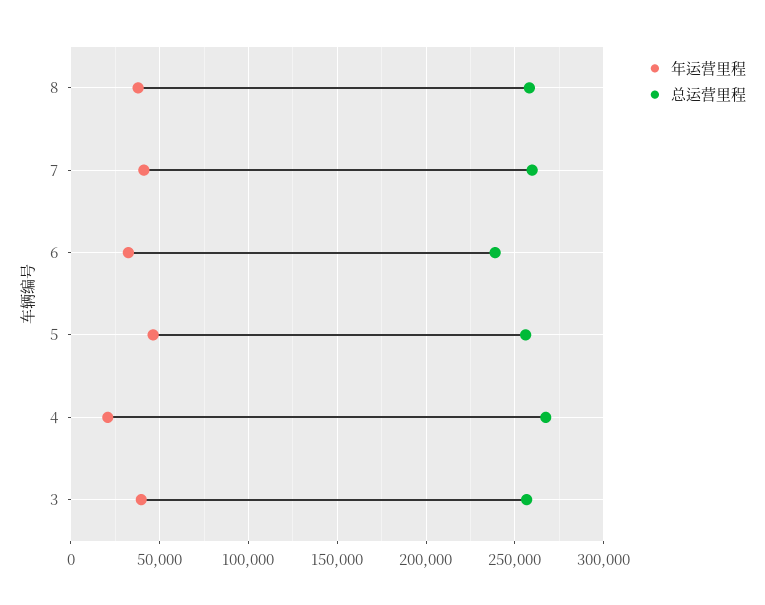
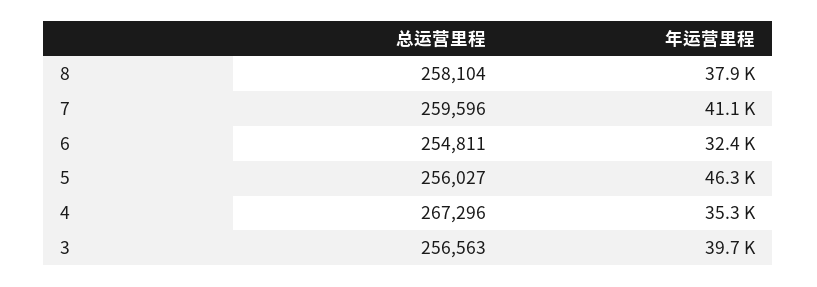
  {
    "年运营里程": {
      "8": 37900,
      "7": 41100,
      "6": 32400,
      "5": 46300,
-     "4": 20000,
+     "4": 35300,
      "3": 39700
    },
    "总运营里程": {
      "8": 258104,
      "7": 259596,
-     "6": 240000,
+     "6": 254811,
      "5": 256027,
      "4": 267296,
      "3": 256563
    }
  }

